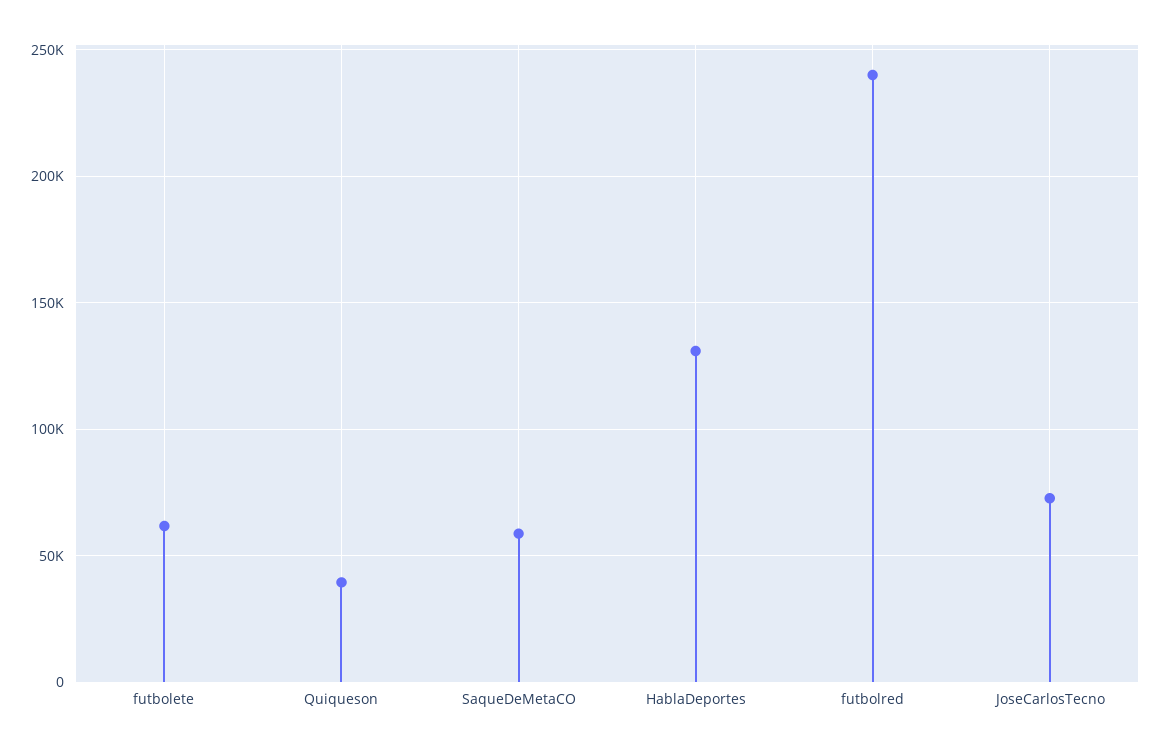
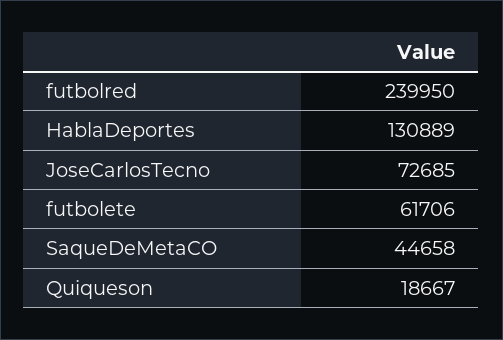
  {
    "futbolete": 61706,
-   "Quiqueson": 40000,
+   "Quiqueson": 18667,
-   "SaqueDeMetaCO": 60000,
+   "SaqueDeMetaCO": 44658,
    "HablaDeportes": 130889,
    "futbolred": 239950,
    "JoseCarlosTecno": 72685
  }

